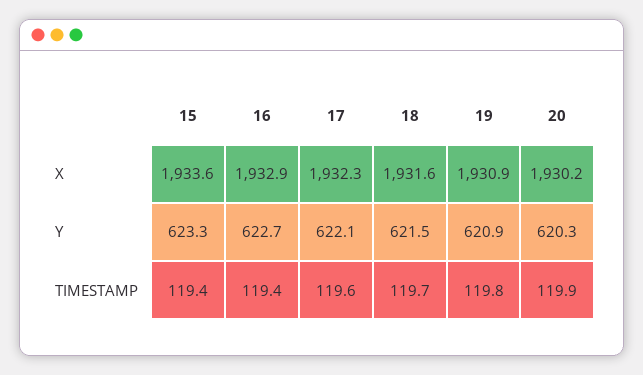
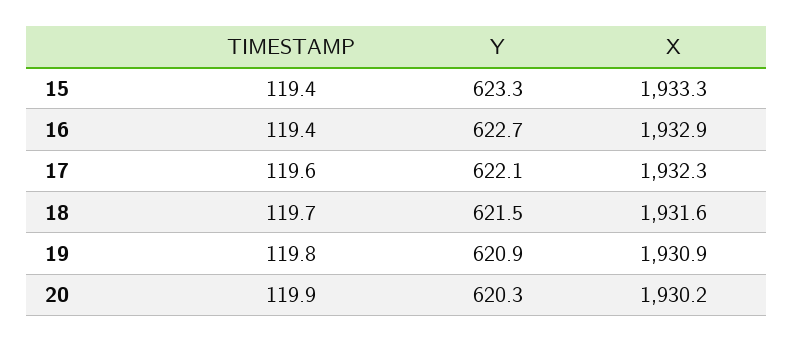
  {
    "15": {
-     "X": 1933.6,
+     "X": 1933.3,
      "Y": 623.3,
      "TIMESTAMP": 119.4
    },
    "16": {
      "X": 1932.9,
      "Y": 622.7,
      "TIMESTAMP": 119.4
    },
    "17": {
      "X": 1932.3,
      "Y": 622.1,
      "TIMESTAMP": 119.6
    },
    "18": {
      "X": 1931.6,
      "Y": 621.5,
      "TIMESTAMP": 119.7
    },
    "19": {
      "X": 1930.9,
      "Y": 620.9,
      "TIMESTAMP": 119.8
    },
    "20": {
      "X": 1930.2,
      "Y": 620.3,
      "TIMESTAMP": 119.9
    }
  }

